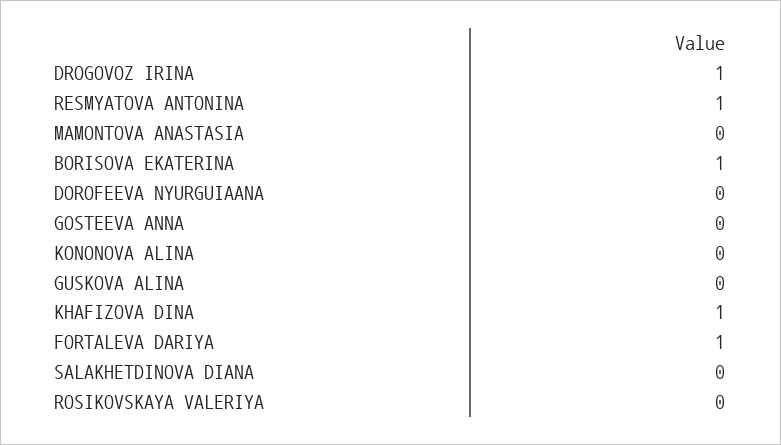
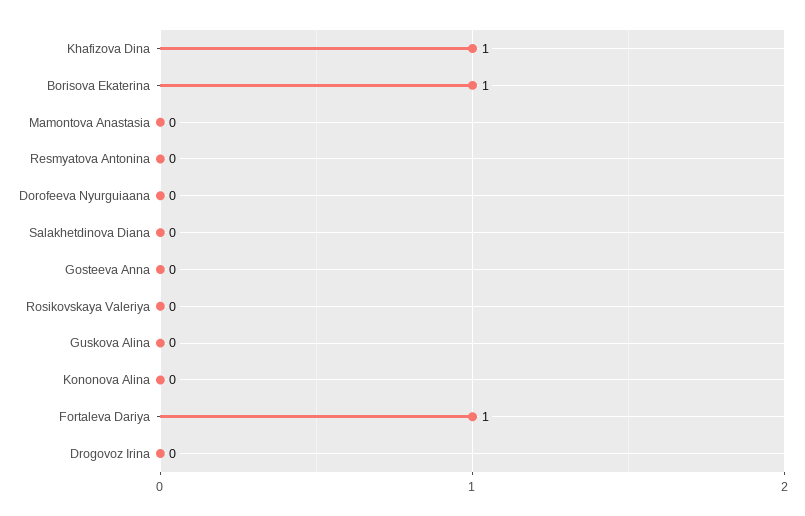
  {
-   "DROGOVOZ IRINA": 1,
+   "DROGOVOZ IRINA": 0,
-   "RESMYATOVA ANTONINA": 1,
+   "RESMYATOVA ANTONINA": 0,
    "MAMONTOVA ANASTASIA": 0,
    "BORISOVA EKATERINA": 1,
    "DOROFEEVA NYURGUIAANA": 0,
    "GOSTEEVA ANNA": 0,
    "KONONOVA ALINA": 0,
    "GUSKOVA ALINA": 0,
    "KHAFIZOVA DINA": 1,
    "FORTALEVA DARIYA": 1,
    "SALAKHETDINOVA DIANA": 0,
    "ROSIKOVSKAYA VALERIYA": 0
  }

